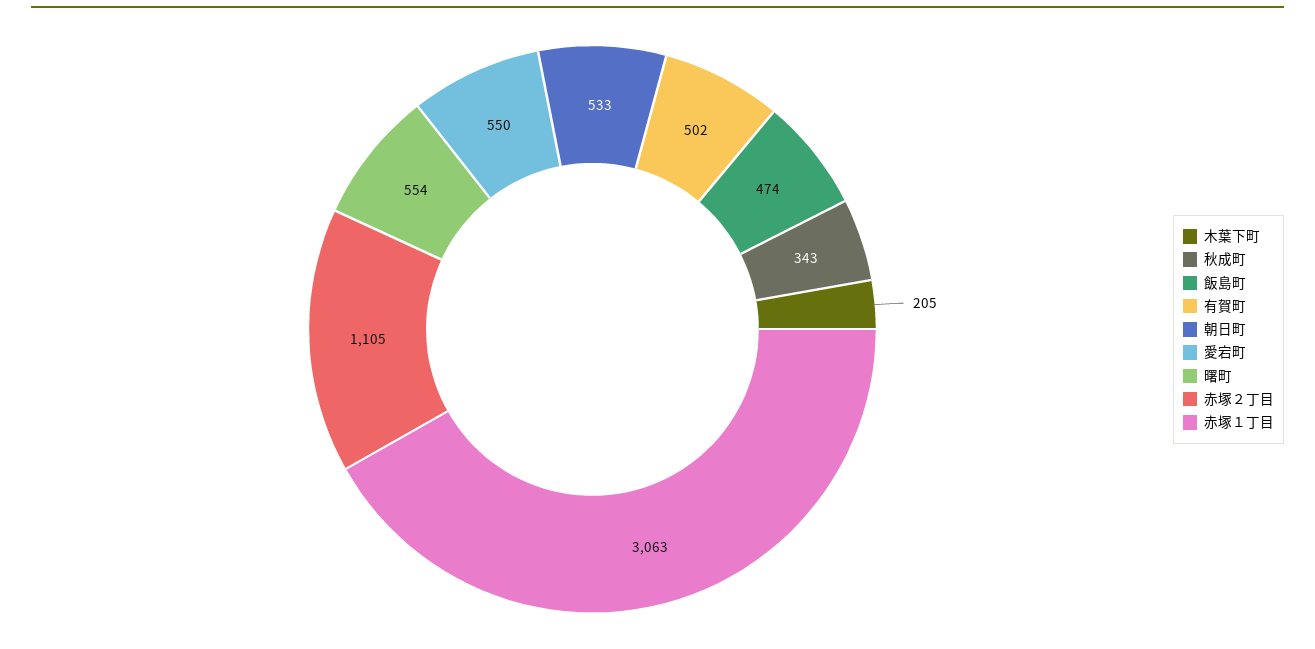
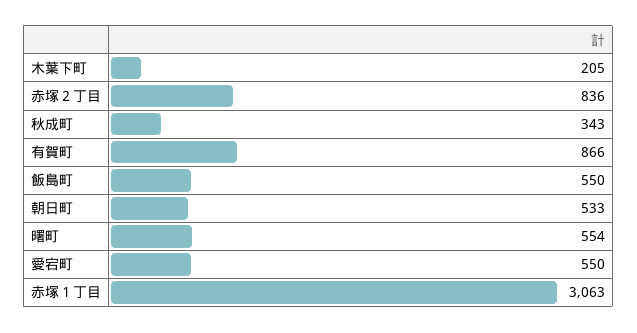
  {
    "木葉下町": 205,
    "秋成町": 343,
-   "飯島町": 474,
+   "飯島町": 550,
-   "有賀町": 502,
+   "有賀町": 866,
    "朝日町": 533,
    "愛宕町": 550,
    "曙町": 554,
-   "赤塚２丁目": 1105,
+   "赤塚２丁目": 836,
    "赤塚１丁目": 3063
  }

